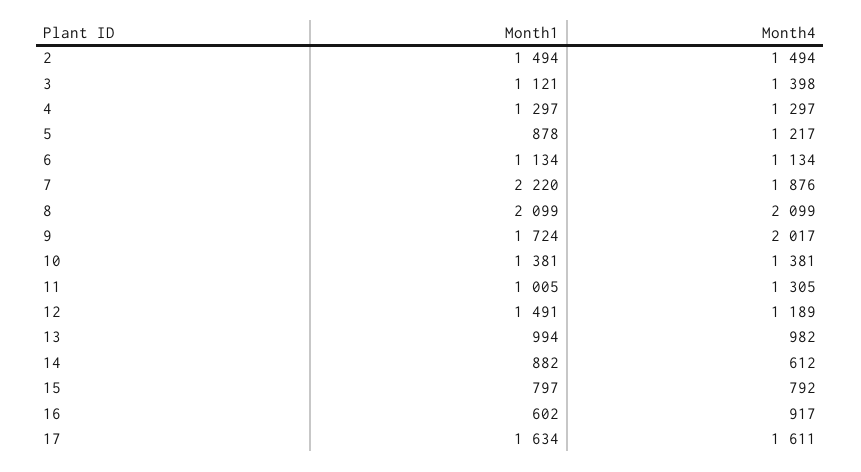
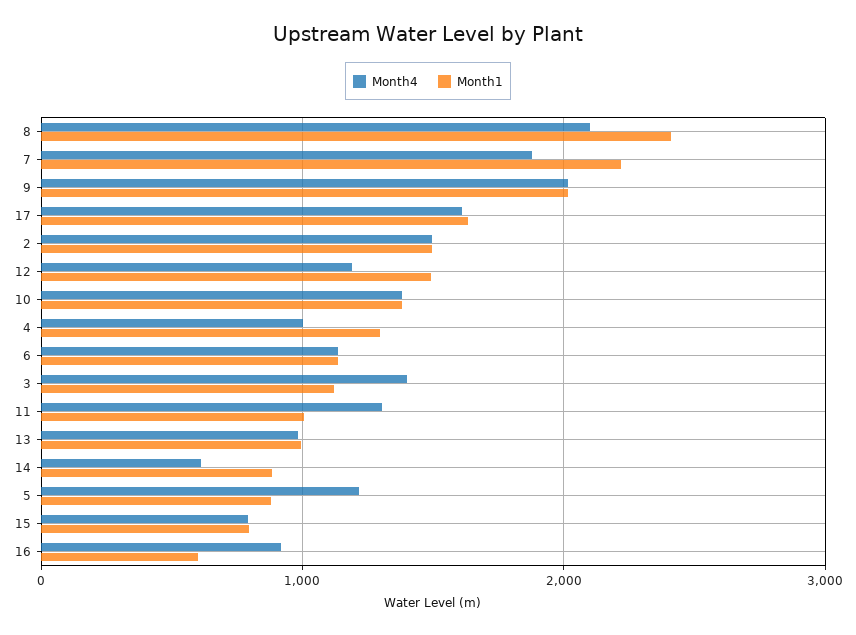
  {
    "Month1": {
      "2": 1494,
      "3": 1121,
      "4": 1297,
      "5": 878,
      "6": 1134,
      "7": 2220,
-     "8": 2099,
+     "8": 2400,
-     "9": 1724,
+     "9": 2000,
      "10": 1381,
      "11": 1005,
      "12": 1491,
      "13": 994,
      "14": 882,
      "15": 797,
      "16": 602,
      "17": 1634
    },
    "Month4": {
      "2": 1494,
      "3": 1398,
-     "4": 1297,
+     "4": 1000,
      "5": 1217,
      "6": 1134,
      "7": 1876,
      "8": 2099,
      "9": 2017,
      "10": 1381,
      "11": 1305,
      "12": 1189,
      "13": 982,
      "14": 612,
      "15": 792,
      "16": 917,
      "17": 1611
    }
  }

